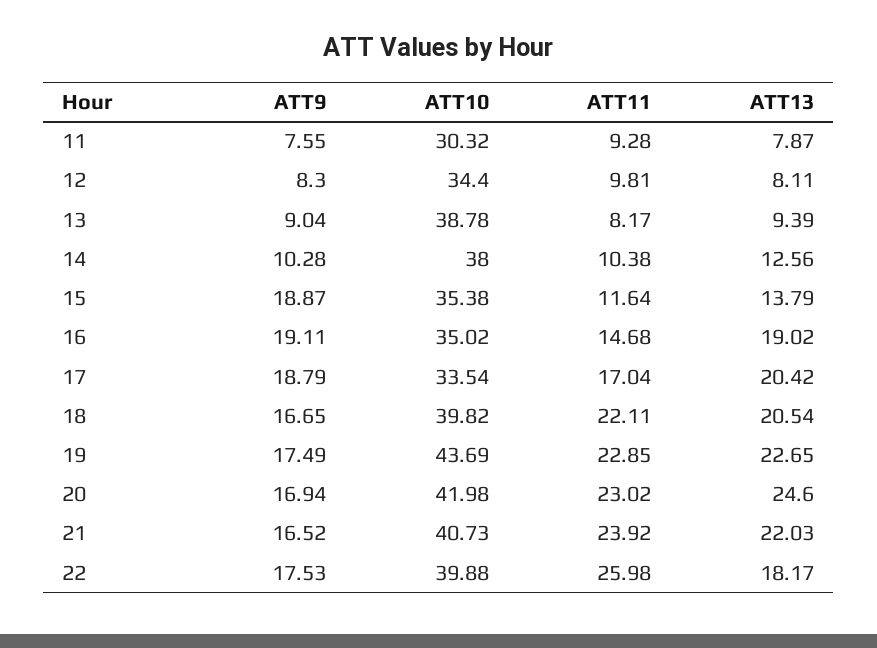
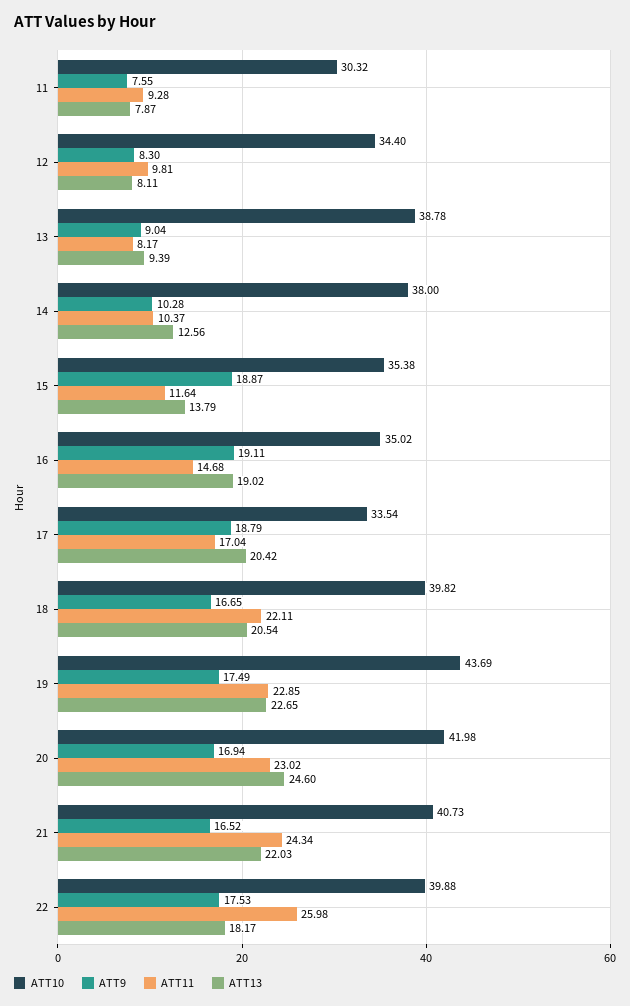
  {
    "ATT9": {
      "11": 7.55,
      "12": 8.3,
      "13": 9.04,
      "14": 10.28,
      "15": 18.87,
      "16": 19.11,
      "17": 18.79,
      "18": 16.65,
      "19": 17.49,
      "20": 16.94,
      "21": 16.52,
      "22": 17.53
    },
    "ATT10": {
      "11": 30.32,
      "12": 34.4,
      "13": 38.78,
      "14": 38,
      "15": 35.38,
      "16": 35.02,
      "17": 33.54,
      "18": 39.82,
      "19": 43.69,
      "20": 41.98,
      "21": 40.73,
      "22": 39.88
    },
    "ATT11": {
      "11": 9.28,
      "12": 9.81,
      "13": 8.17,
-     "14": 10.38,
+     "14": 10.37,
      "15": 11.64,
      "16": 14.68,
      "17": 17.04,
      "18": 22.11,
      "19": 22.85,
      "20": 23.02,
-     "21": 23.92,
+     "21": 24.34,
      "22": 25.98
    },
    "ATT13": {
      "11": 7.87,
      "12": 8.11,
      "13": 9.39,
      "14": 12.56,
      "15": 13.79,
      "16": 19.02,
      "17": 20.42,
      "18": 20.54,
      "19": 22.65,
      "20": 24.6,
      "21": 22.03,
      "22": 18.17
    }
  }

